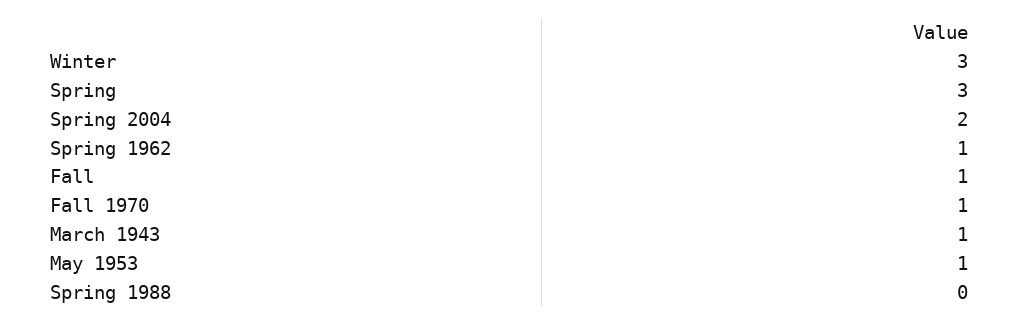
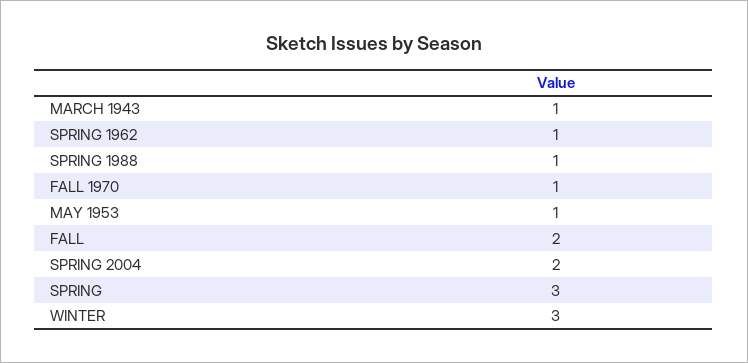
  {
    "Winter": 3,
    "Spring": 3,
    "Spring 2004": 2,
    "Spring 1962": 1,
-   "Fall": 1,
+   "Fall": 2,
    "Fall 1970": 1,
    "March 1943": 1,
    "May 1953": 1,
-   "Spring 1988": 0
+   "Spring 1988": 1
  }

